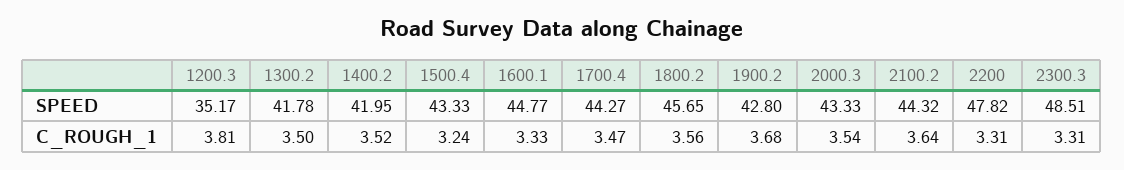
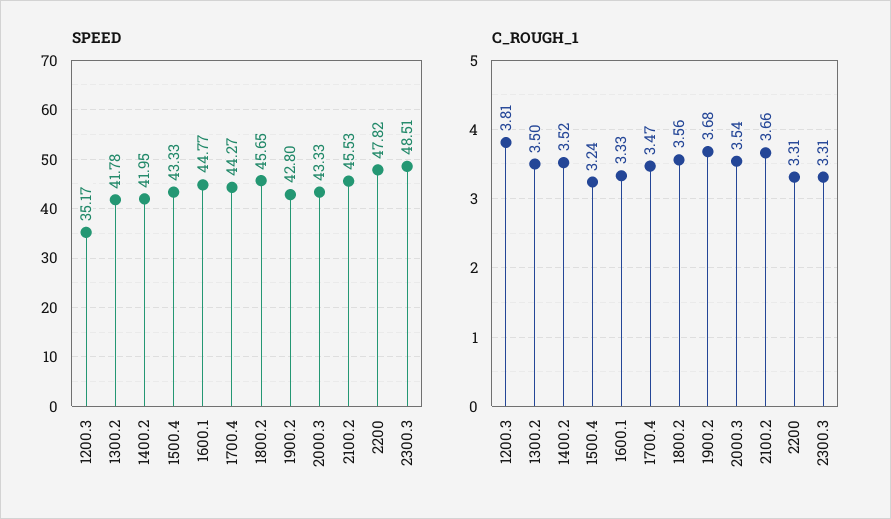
  {
    "SPEED": {
      "1200.3": 35.17,
      "1300.2": 41.78,
      "1400.2": 41.95,
      "1500.4": 43.33,
      "1600.1": 44.77,
      "1700.4": 44.27,
      "1800.2": 45.65,
      "1900.2": 42.8,
      "2000.3": 43.33,
-     "2100.2": 44.32,
+     "2100.2": 45.53,
      "2200": 47.82,
      "2300.3": 48.51
    },
    "C_ROUGH_1": {
      "1200.3": 3.81,
      "1300.2": 3.5,
      "1400.2": 3.52,
      "1500.4": 3.24,
      "1600.1": 3.33,
      "1700.4": 3.47,
      "1800.2": 3.56,
      "1900.2": 3.68,
      "2000.3": 3.54,
-     "2100.2": 3.64,
+     "2100.2": 3.66,
      "2200": 3.31,
      "2300.3": 3.31
    }
  }

